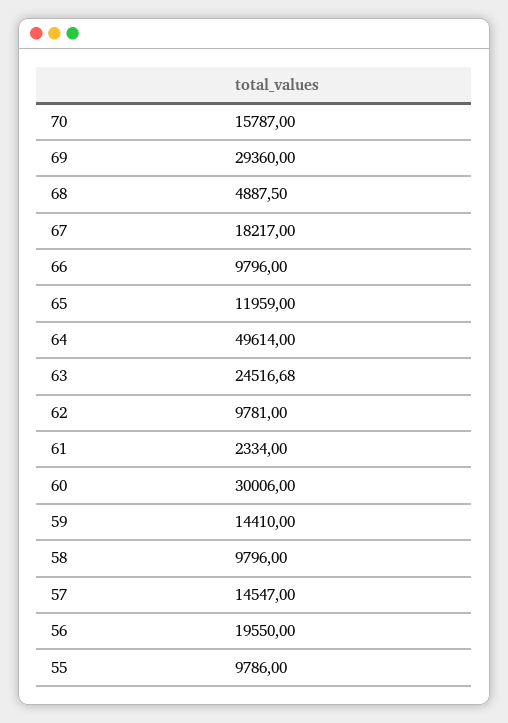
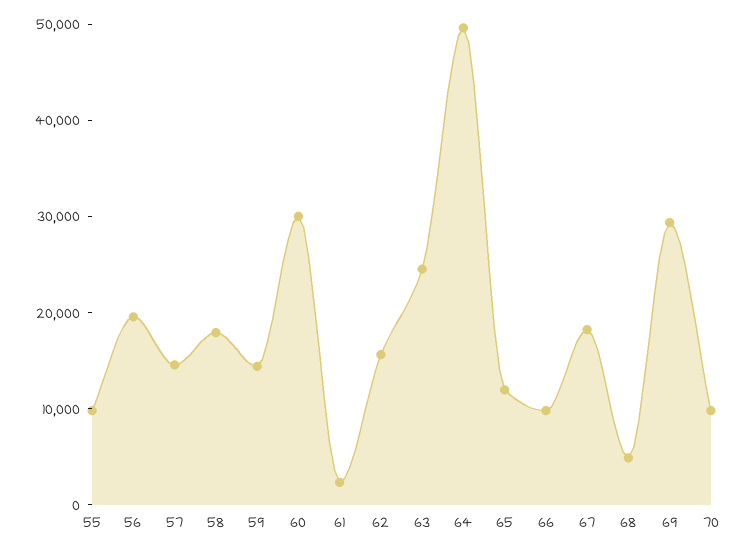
  {
-   "70": 15787,
+   "70": 10000,
    "69": 29360,
    "68": 4887.5,
    "67": 18217,
    "66": 9796,
    "65": 11959,
    "64": 49614,
    "63": 24516.68,
-   "62": 9781,
+   "62": 16000,
    "61": 2334,
    "60": 30006,
    "59": 14410,
-   "58": 9796,
+   "58": 18000,
    "57": 14547,
    "56": 19550,
    "55": 9786
  }

